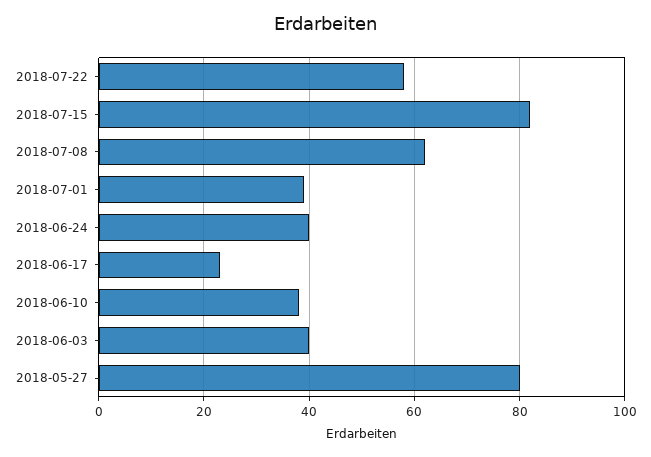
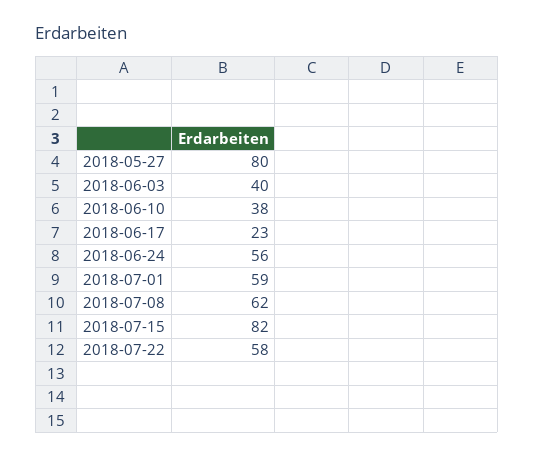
  {
    "2018-07-22": 58,
    "2018-07-15": 82,
    "2018-07-08": 62,
-   "2018-07-01": 40,
+   "2018-07-01": 59,
-   "2018-06-24": 40,
+   "2018-06-24": 56,
    "2018-06-17": 23,
    "2018-06-10": 38,
    "2018-06-03": 40,
    "2018-05-27": 80
  }

